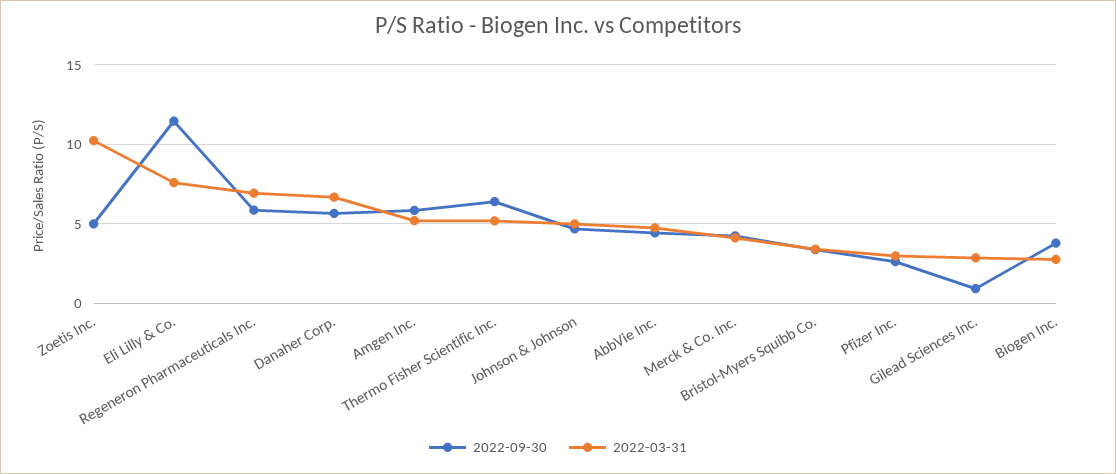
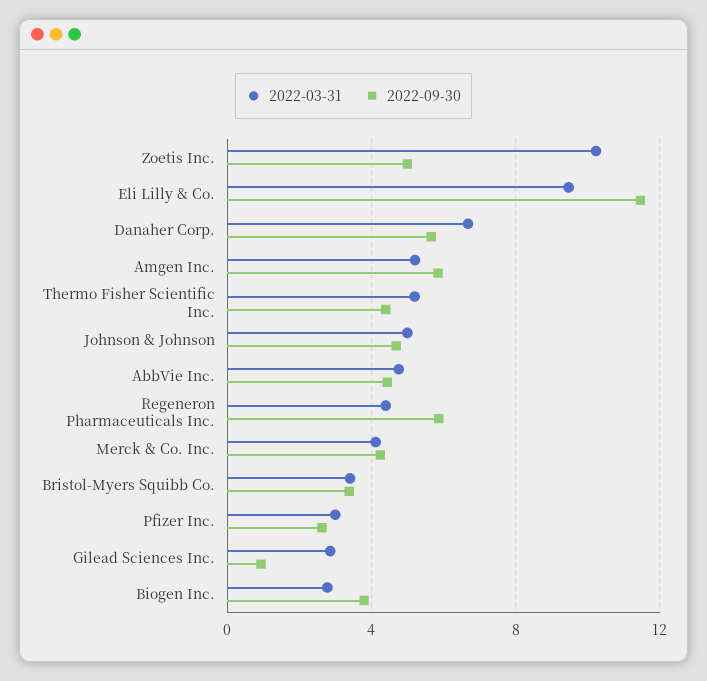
  {
    "2022-09-30": {
      "Zoetis Inc.": 5,
      "Eli Lilly & Co.": 11.5,
      "Regeneron Pharmaceuticals Inc.": 6,
      "Danaher Corp.": 5.5,
      "Amgen Inc.": 6,
-     "Thermo Fisher Scientific Inc.": 6.5,
+     "Thermo Fisher Scientific Inc.": 4.5,
      "Johnson & Johnson": 4.5,
      "AbbVie Inc.": 4.5,
      "Merck & Co. Inc.": 4.5,
      "Bristol-Myers Squibb Co.": 3.5,
      "Pfizer Inc.": 2.5,
      "Gilead Sciences Inc.": 1,
      "Biogen Inc.": 4
    },
    "2022-03-31": {
      "Zoetis Inc.": 10,
-     "Eli Lilly & Co.": 7.5,
+     "Eli Lilly & Co.": 9.5,
-     "Regeneron Pharmaceuticals Inc.": 7,
+     "Regeneron Pharmaceuticals Inc.": 4.5,
      "Danaher Corp.": 6.5,
      "Amgen Inc.": 5,
      "Thermo Fisher Scientific Inc.": 5,
      "Johnson & Johnson": 5,
      "AbbVie Inc.": 5,
      "Merck & Co. Inc.": 4,
      "Bristol-Myers Squibb Co.": 3.5,
      "Pfizer Inc.": 3,
      "Gilead Sciences Inc.": 3,
      "Biogen Inc.": 3
    }
  }

